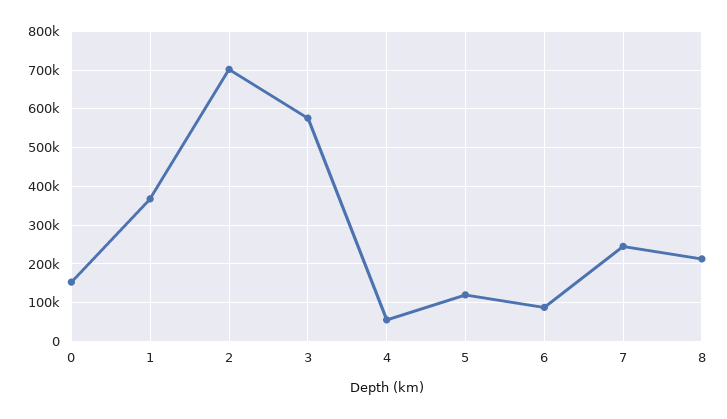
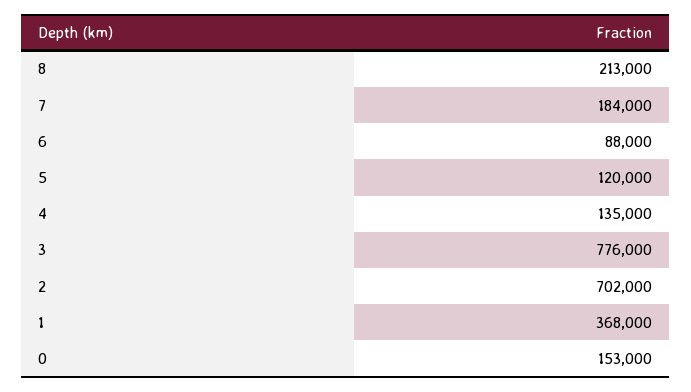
  {
    "0": 153000,
    "1": 368000,
    "2": 702000,
-   "3": 580000,
+   "3": 776000,
-   "4": 60000,
+   "4": 135000,
    "5": 120000,
    "6": 88000,
-   "7": 240000,
+   "7": 184000,
    "8": 213000
  }

